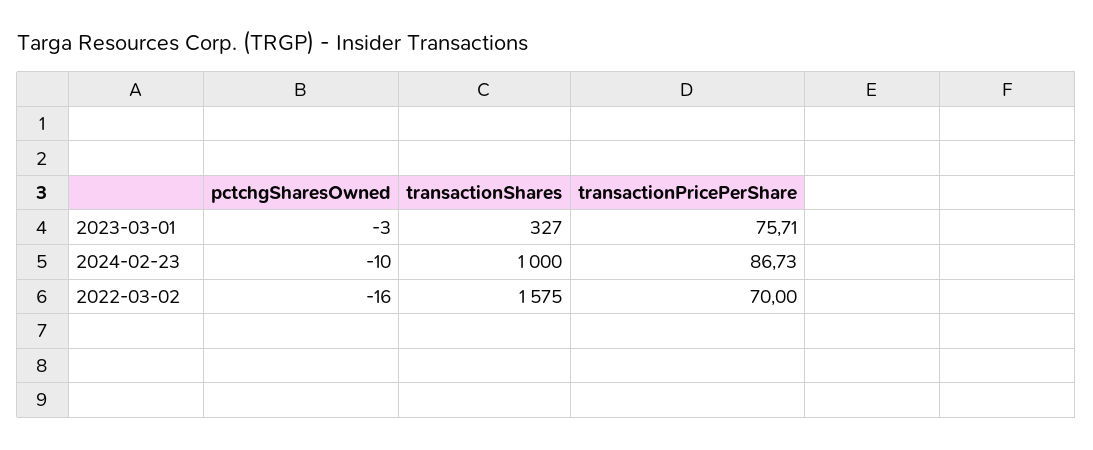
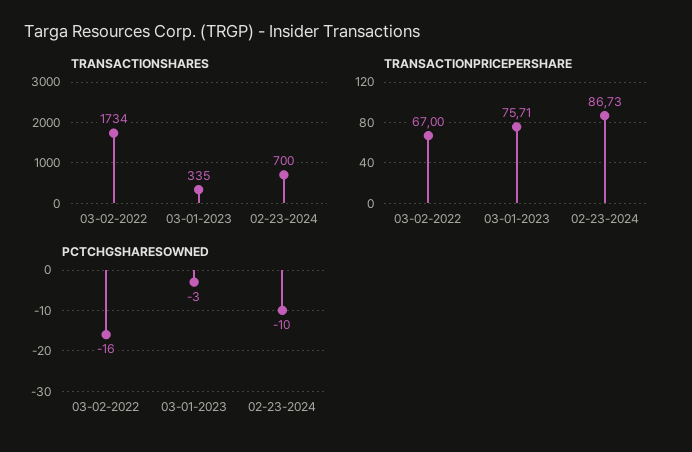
  {
    "pctchgSharesOwned": {
      "2023-03-01": -3,
      "2024-02-23": -10,
      "2022-03-02": -16
    },
    "transactionShares": {
-     "2023-03-01": 327,
+     "2023-03-01": 335,
-     "2024-02-23": 1000,
+     "2024-02-23": 700,
-     "2022-03-02": 1575
+     "2022-03-02": 1734
    },
    "transactionPricePerShare": {
      "2023-03-01": 75.71,
      "2024-02-23": 86.73,
-     "2022-03-02": 70
+     "2022-03-02": 67
    }
  }

